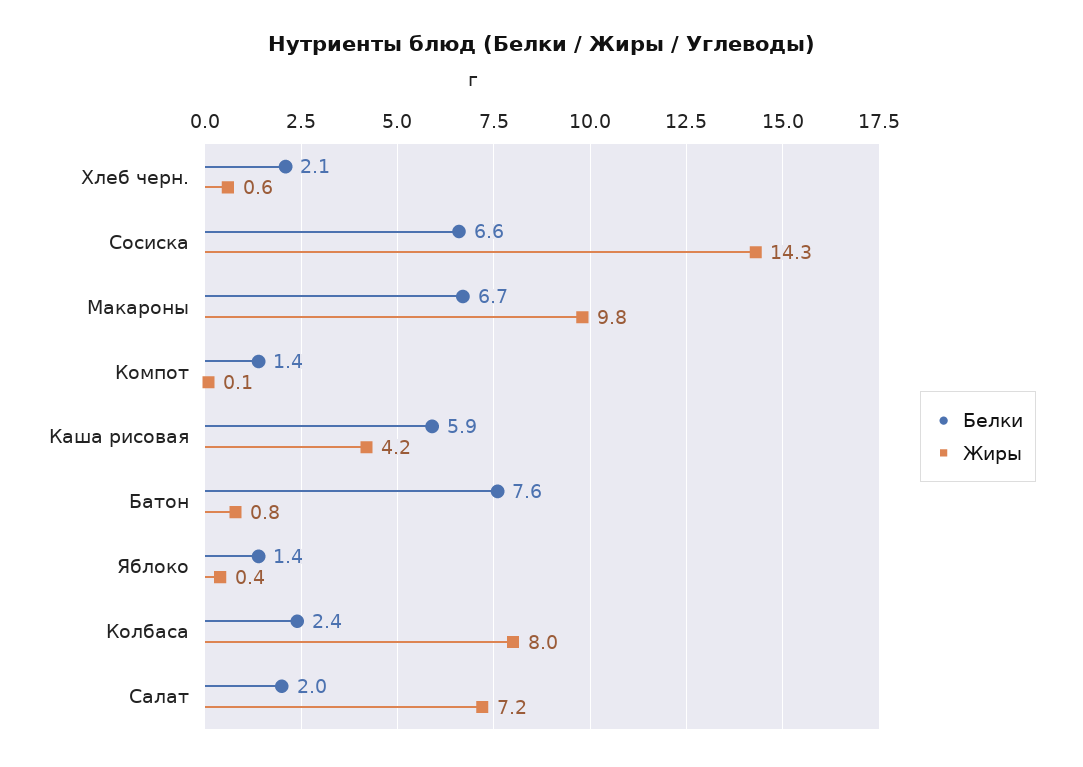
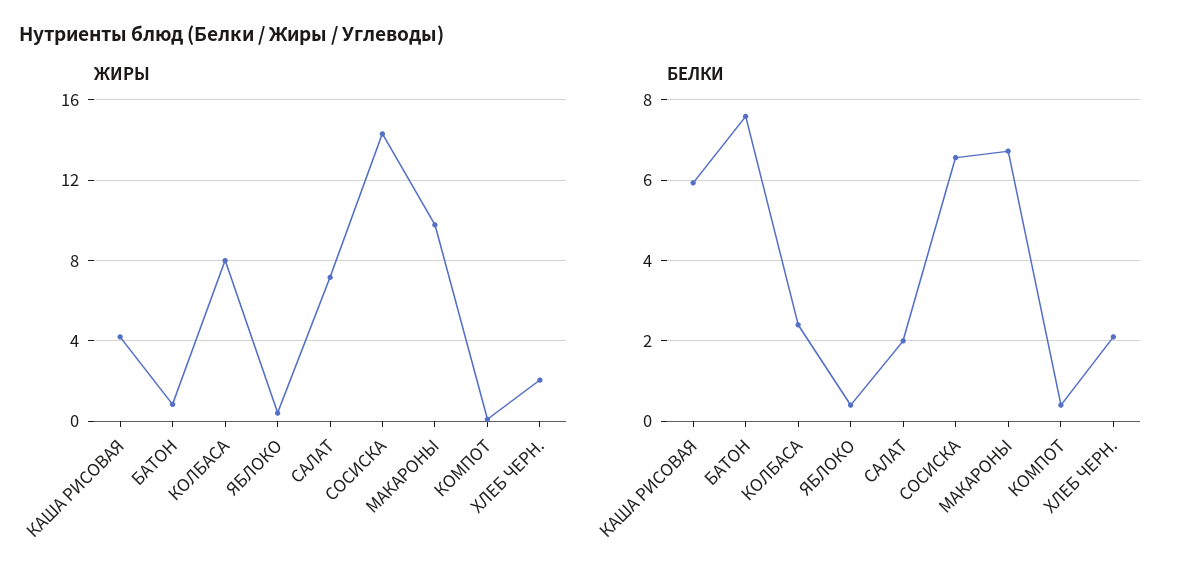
  {
    "Белки": {
      "Хлеб черн.": 2.1,
      "Сосиска": 6.6,
      "Макароны": 6.7,
-     "Компот": 1.4,
+     "Компот": 0.4,
      "Каша рисовая": 5.9,
      "Батон": 7.6,
-     "Яблоко": 1.4,
+     "Яблоко": 0.4,
      "Колбаса": 2.4,
      "Салат": 2
    },
    "Жиры": {
-     "Хлеб черн.": 0.6,
+     "Хлеб черн.": 2,
      "Сосиска": 14.3,
      "Макароны": 9.8,
      "Компот": 0.1,
      "Каша рисовая": 4.2,
      "Батон": 0.8,
      "Яблоко": 0.4,
      "Колбаса": 8,
      "Салат": 7.2
    }
  }

